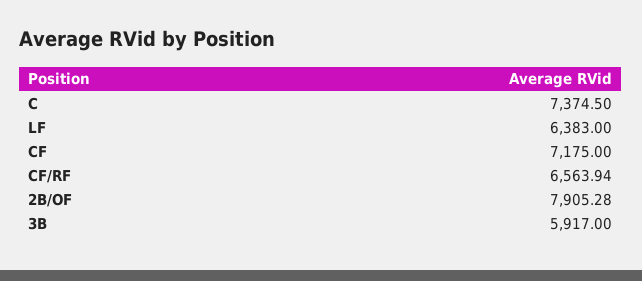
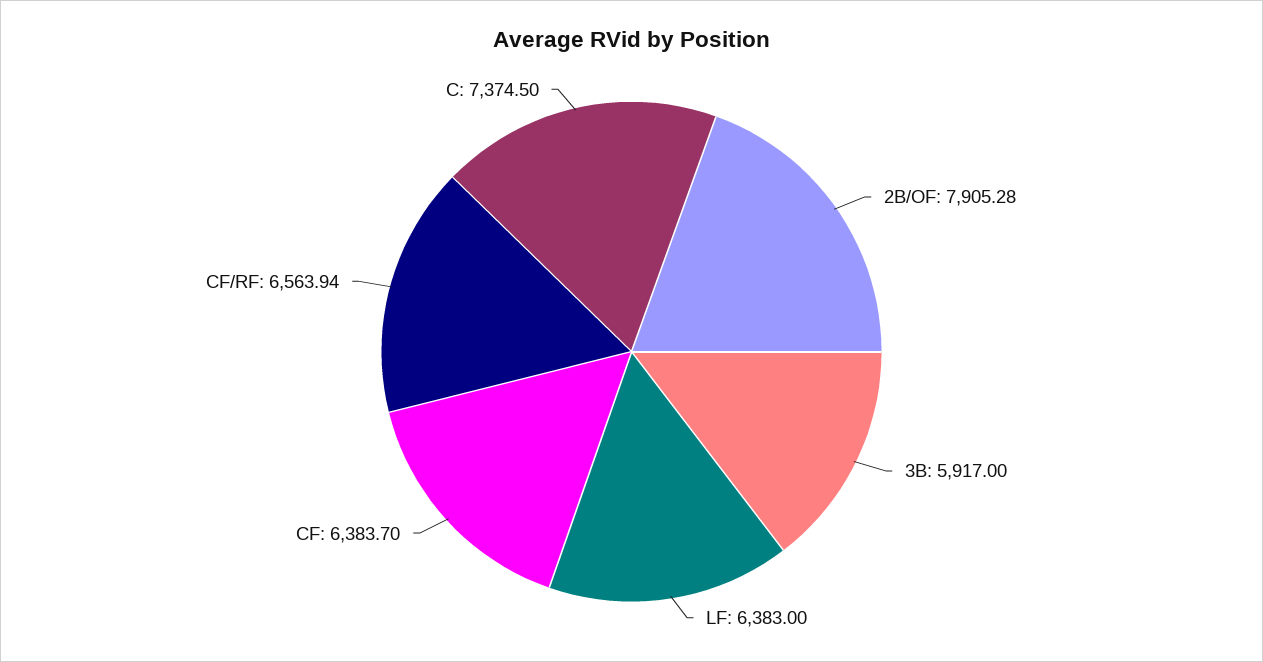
  {
    "C": 7374.5,
    "LF": 6383,
-   "CF": 7175,
+   "CF": 6383.7,
    "CF/RF": 6563.94,
    "2B/OF": 7905.28,
    "3B": 5917
  }

